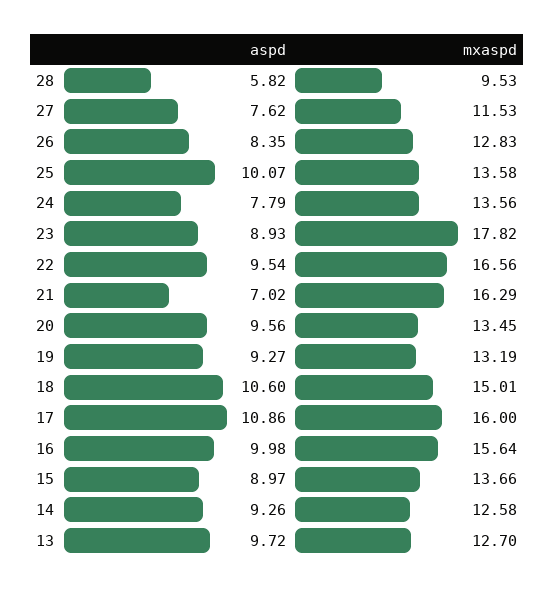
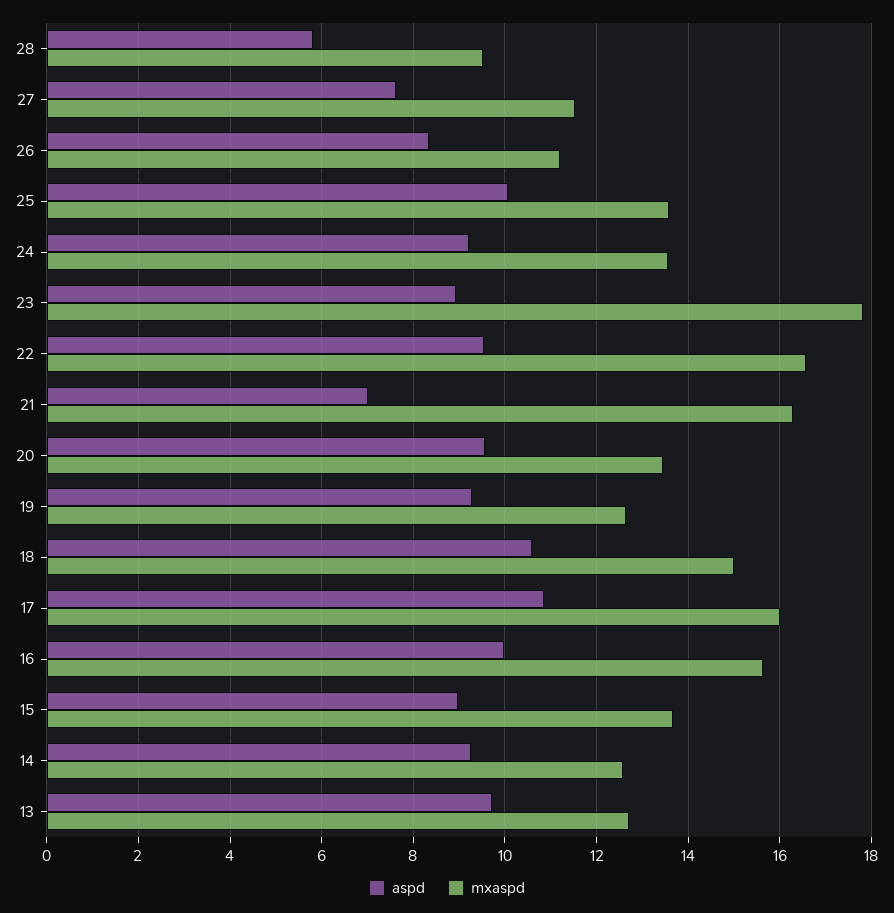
  {
    "aspd": {
      "28": 5.82,
      "27": 7.62,
      "26": 8.35,
      "25": 10.07,
-     "24": 7.79,
+     "24": 9.2,
      "23": 8.93,
      "22": 9.54,
      "21": 7.02,
      "20": 9.56,
      "19": 9.27,
      "18": 10.6,
      "17": 10.86,
      "16": 9.98,
      "15": 8.97,
      "14": 9.26,
      "13": 9.72
    },
    "mxaspd": {
      "28": 9.53,
      "27": 11.53,
-     "26": 12.83,
+     "26": 11.2,
      "25": 13.58,
      "24": 13.56,
      "23": 17.82,
      "22": 16.56,
      "21": 16.29,
      "20": 13.45,
-     "19": 13.19,
+     "19": 12.6,
      "18": 15.01,
      "17": 16,
      "16": 15.64,
      "15": 13.66,
      "14": 12.58,
      "13": 12.7
    }
  }

